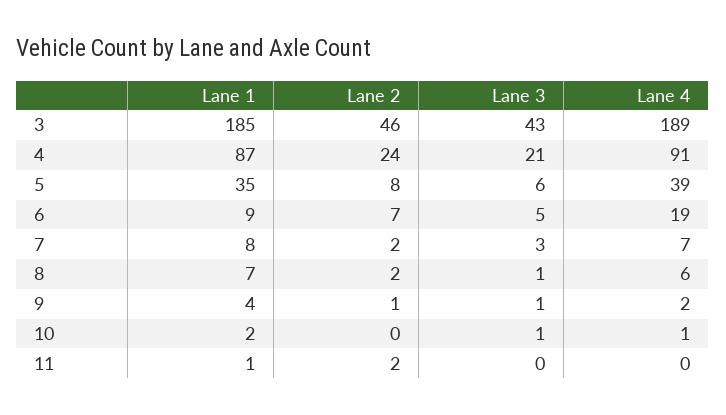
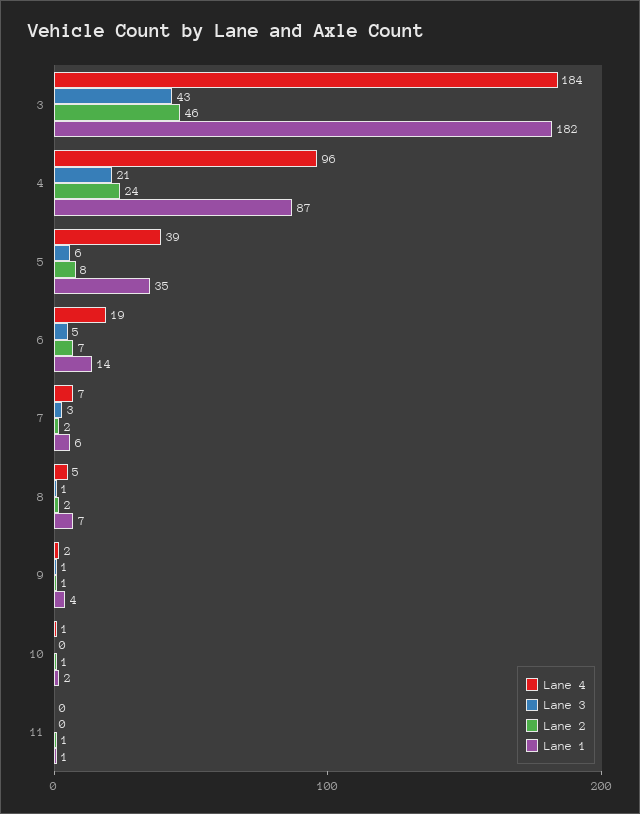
  {
    "Lane 1": {
-     "3": 185,
+     "3": 182,
      "4": 87,
      "5": 35,
-     "6": 9,
+     "6": 14,
-     "7": 8,
+     "7": 6,
      "8": 7,
      "9": 4,
      "10": 2,
      "11": 1
    },
    "Lane 2": {
      "3": 46,
      "4": 24,
      "5": 8,
      "6": 7,
      "7": 2,
      "8": 2,
      "9": 1,
-     "10": 0,
+     "10": 1,
-     "11": 2
+     "11": 1
    },
    "Lane 3": {
      "3": 43,
      "4": 21,
      "5": 6,
      "6": 5,
      "7": 3,
      "8": 1,
      "9": 1,
-     "10": 1,
+     "10": 0,
      "11": 0
    },
    "Lane 4": {
-     "3": 189,
+     "3": 184,
-     "4": 91,
+     "4": 96,
      "5": 39,
      "6": 19,
      "7": 7,
-     "8": 6,
+     "8": 5,
      "9": 2,
      "10": 1,
      "11": 0
    }
  }

